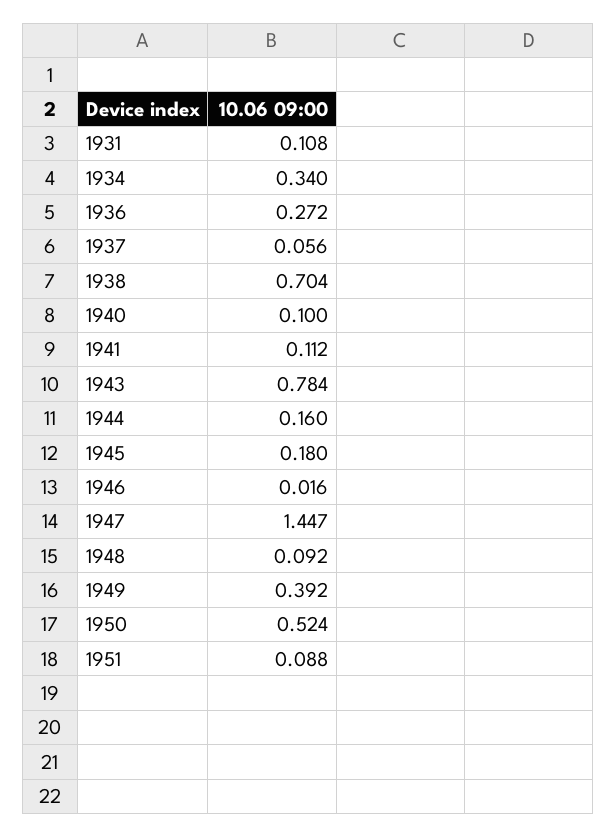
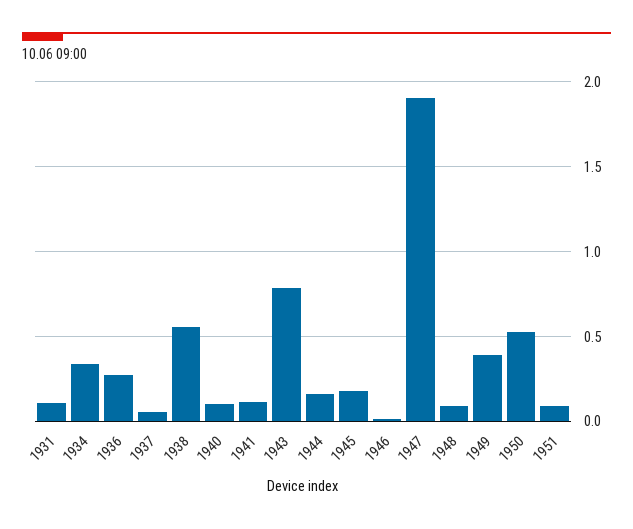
  {
    "1931": 0.108,
    "1934": 0.34,
    "1936": 0.272,
    "1937": 0.056,
-   "1938": 0.704,
+   "1938": 0.55,
    "1940": 0.1,
    "1941": 0.112,
    "1943": 0.784,
    "1944": 0.16,
    "1945": 0.18,
    "1946": 0.016,
-   "1947": 1.447,
+   "1947": 1.9,
    "1948": 0.092,
    "1949": 0.392,
    "1950": 0.524,
    "1951": 0.088
  }

